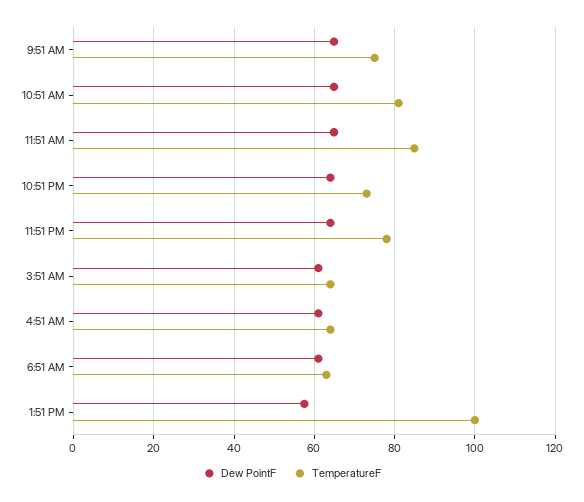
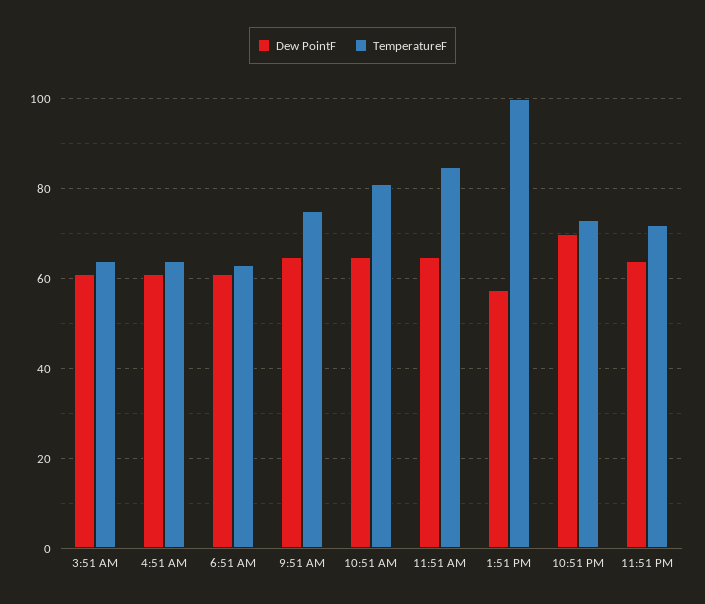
  {
    "Dew PointF": {
      "9:51 AM": 64,
      "10:51 AM": 64,
      "11:51 AM": 64,
-     "10:51 PM": 64,
+     "10:51 PM": 70,
      "11:51 PM": 64,
      "3:51 AM": 62,
      "4:51 AM": 62,
      "6:51 AM": 62,
      "1:51 PM": 58
    },
    "TemperatureF": {
      "9:51 AM": 76,
      "10:51 AM": 82,
      "11:51 AM": 84,
      "10:51 PM": 74,
-     "11:51 PM": 78,
+     "11:51 PM": 72,
      "3:51 AM": 64,
      "4:51 AM": 64,
      "6:51 AM": 64,
      "1:51 PM": 100
    }
  }

